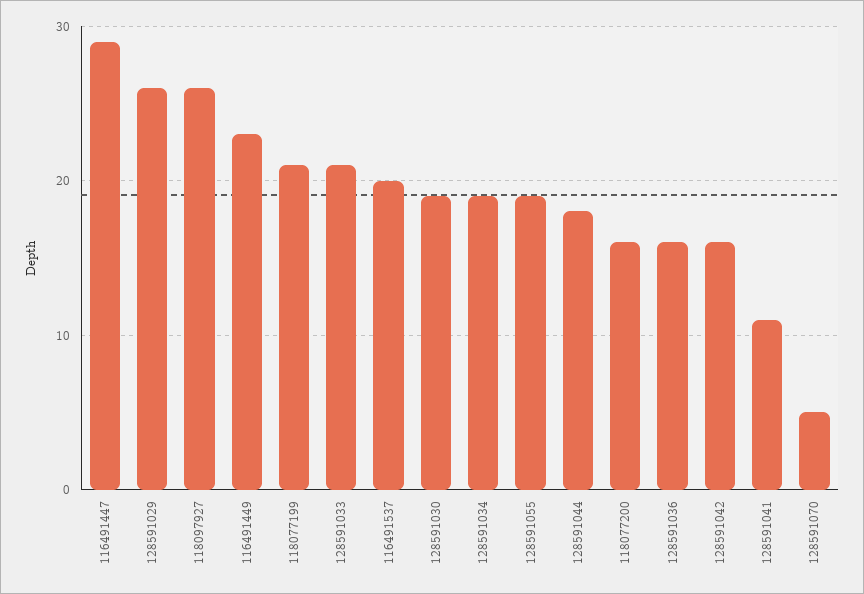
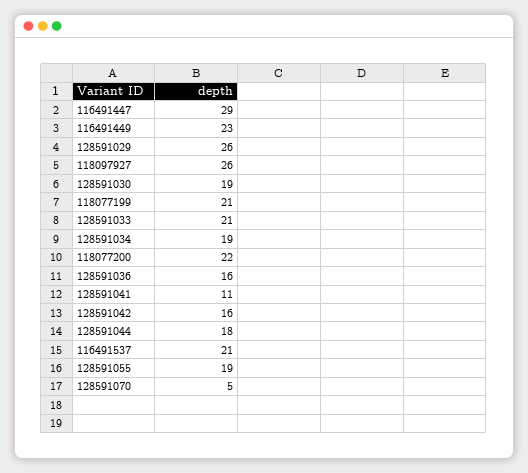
  {
    "116491447": 29,
    "128591029": 26,
    "118097927": 26,
    "116491449": 23,
    "118077199": 21,
    "128591033": 21,
-   "116491537": 20,
+   "116491537": 21,
    "128591030": 19,
    "128591034": 19,
    "128591055": 19,
    "128591044": 18,
-   "118077200": 16,
+   "118077200": 22,
    "128591036": 16,
    "128591042": 16,
    "128591041": 11,
    "128591070": 5
  }

